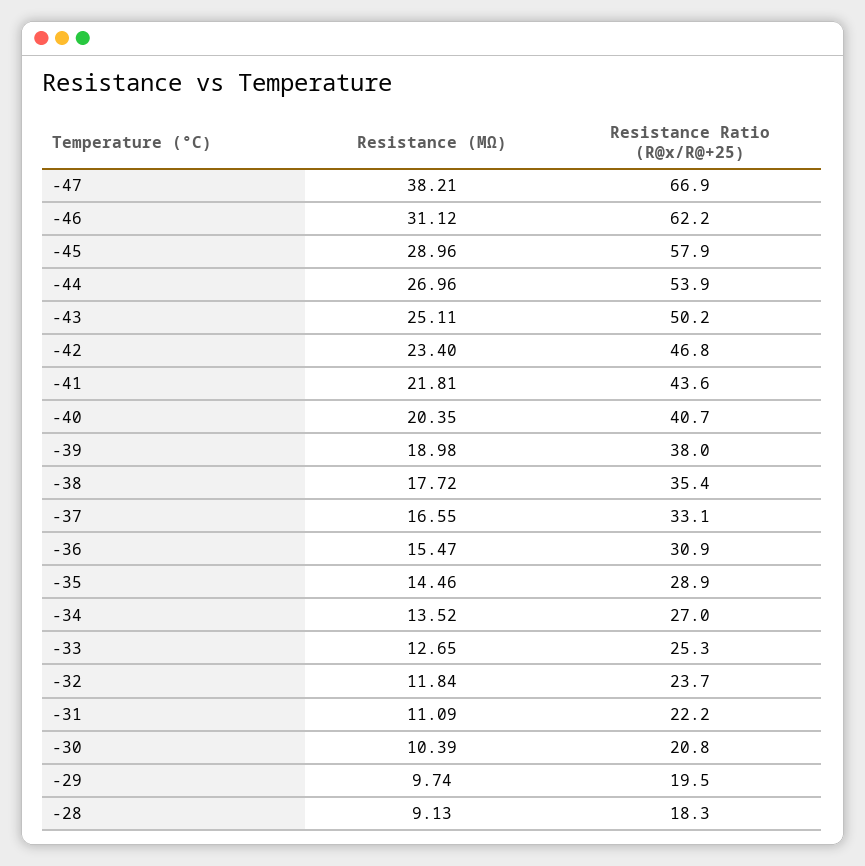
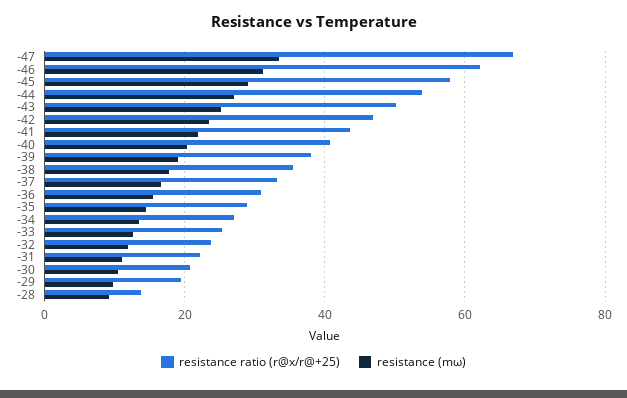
  {
    "Resistance (MΩ)": {
-     "-47": 38.21,
+     "-47": 34,
      "-46": 31.12,
      "-45": 28.96,
      "-44": 26.96,
      "-43": 25.11,
      "-42": 23.4,
      "-41": 21.81,
      "-40": 20.35,
      "-39": 18.98,
      "-38": 17.72,
      "-37": 16.55,
      "-36": 15.47,
      "-35": 14.46,
      "-34": 13.52,
      "-33": 12.65,
      "-32": 11.84,
      "-31": 11.09,
      "-30": 10.39,
      "-29": 9.74,
      "-28": 9.13
    },
    "Resistance Ratio (R@x/R@+25)": {
      "-47": 66.9,
      "-46": 62.2,
      "-45": 57.9,
      "-44": 53.9,
      "-43": 50.2,
      "-42": 46.8,
      "-41": 43.6,
      "-40": 40.7,
      "-39": 38,
      "-38": 35.4,
      "-37": 33.1,
      "-36": 30.9,
      "-35": 28.9,
      "-34": 27,
      "-33": 25.3,
      "-32": 23.7,
      "-31": 22.2,
      "-30": 20.8,
      "-29": 19.5,
-     "-28": 18.3
+     "-28": 14
    }
  }

